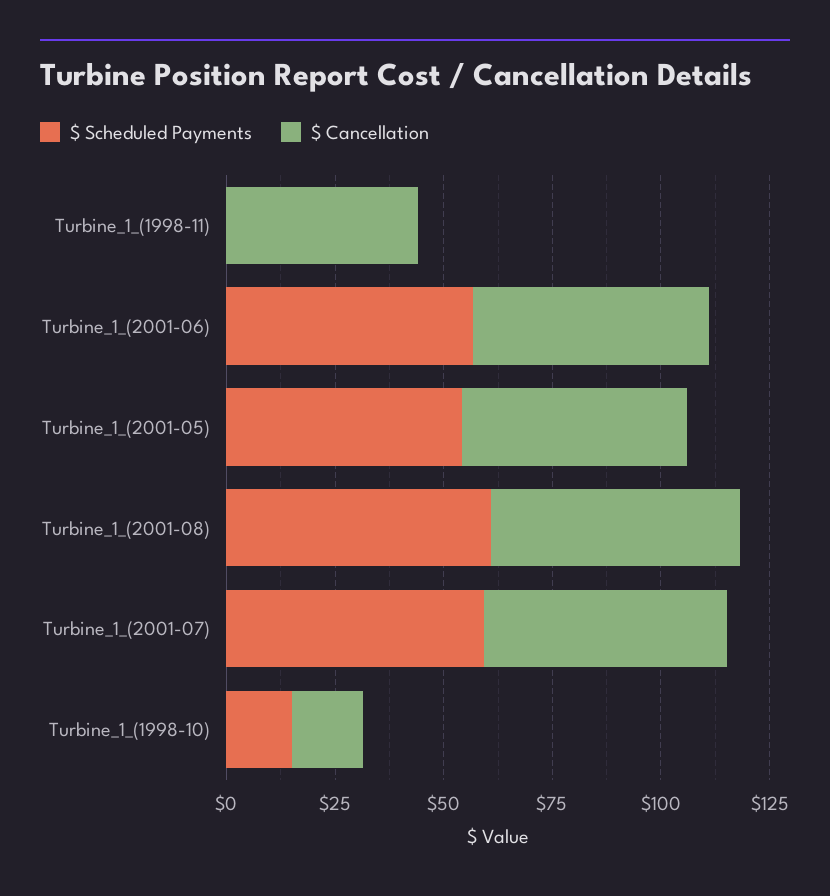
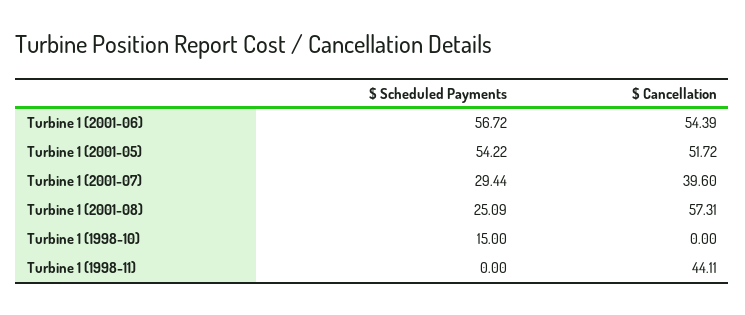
  {
    "$ Scheduled Payments": {
      "Turbine_1_(1998-11)": 0,
      "Turbine_1_(2001-06)": 56.72,
      "Turbine_1_(2001-05)": 54.22,
-     "Turbine_1_(2001-08)": 60,
+     "Turbine_1_(2001-08)": 25.09,
-     "Turbine_1_(2001-07)": 60,
+     "Turbine_1_(2001-07)": 29.44,
      "Turbine_1_(1998-10)": 15
    },
    "$ Cancellation": {
      "Turbine_1_(1998-11)": 44.11,
      "Turbine_1_(2001-06)": 54.39,
      "Turbine_1_(2001-05)": 51.72,
      "Turbine_1_(2001-08)": 57.31,
-     "Turbine_1_(2001-07)": 55,
+     "Turbine_1_(2001-07)": 39.6,
-     "Turbine_1_(1998-10)": 15
+     "Turbine_1_(1998-10)": 0
    }
  }

